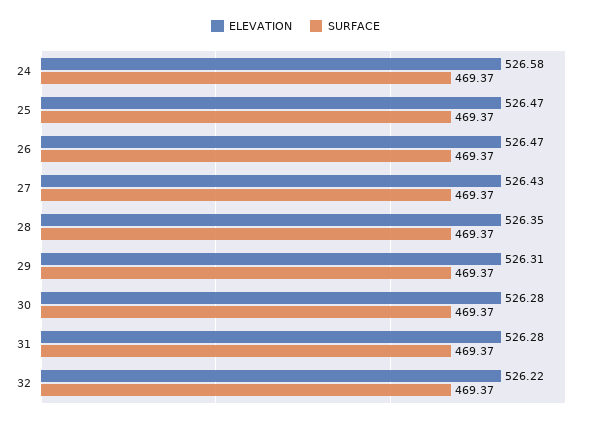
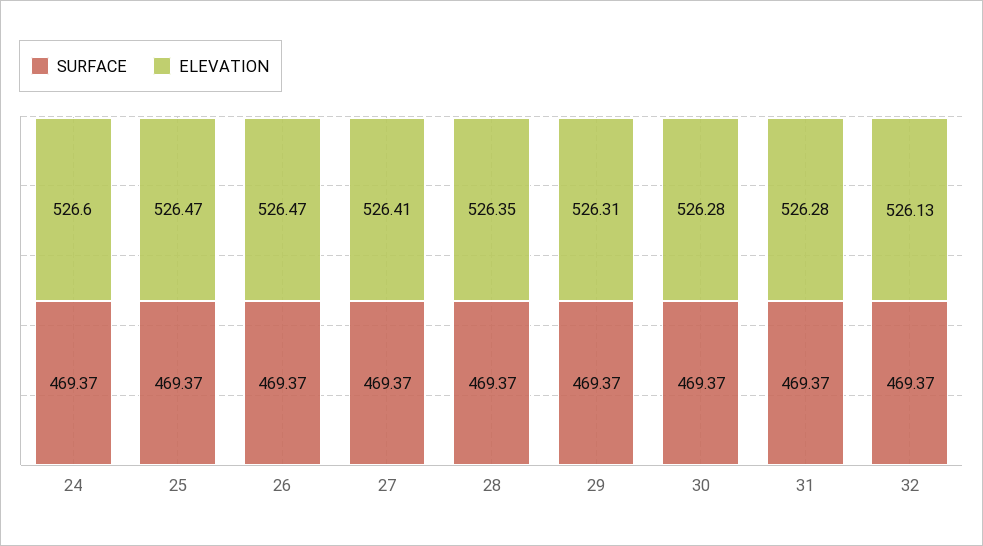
  {
    "ELEVATION": {
-     "24": 526.58,
+     "24": 526.6,
      "25": 526.47,
      "26": 526.47,
-     "27": 526.43,
+     "27": 526.41,
      "28": 526.35,
      "29": 526.31,
      "30": 526.28,
      "31": 526.28,
-     "32": 526.22
+     "32": 526.13
    },
    "SURFACE": {
      "24": 469.37,
      "25": 469.37,
      "26": 469.37,
      "27": 469.37,
      "28": 469.37,
      "29": 469.37,
      "30": 469.37,
      "31": 469.37,
      "32": 469.37
    }
  }

